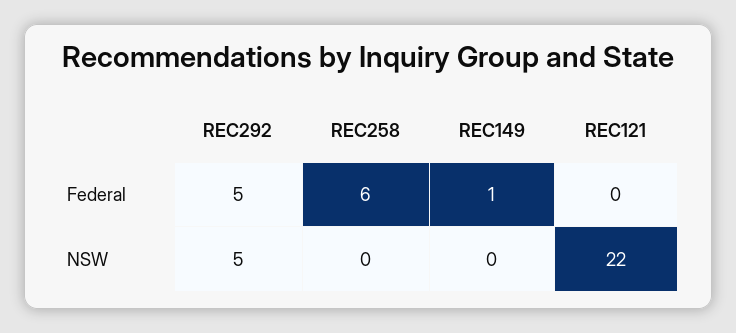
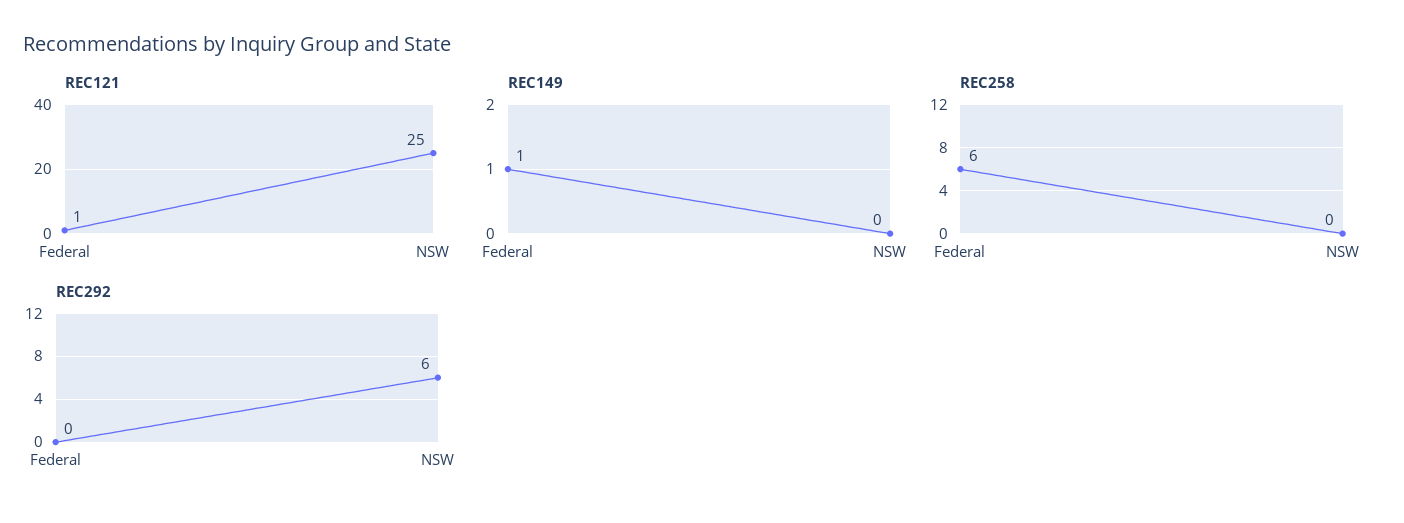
  {
    "REC292": {
-     "Federal": 5,
+     "Federal": 0,
-     "NSW": 5
+     "NSW": 6
    },
    "REC258": {
      "Federal": 6,
      "NSW": 0
    },
    "REC149": {
      "Federal": 1,
      "NSW": 0
    },
    "REC121": {
-     "Federal": 0,
+     "Federal": 1,
-     "NSW": 22
+     "NSW": 25
    }
  }

